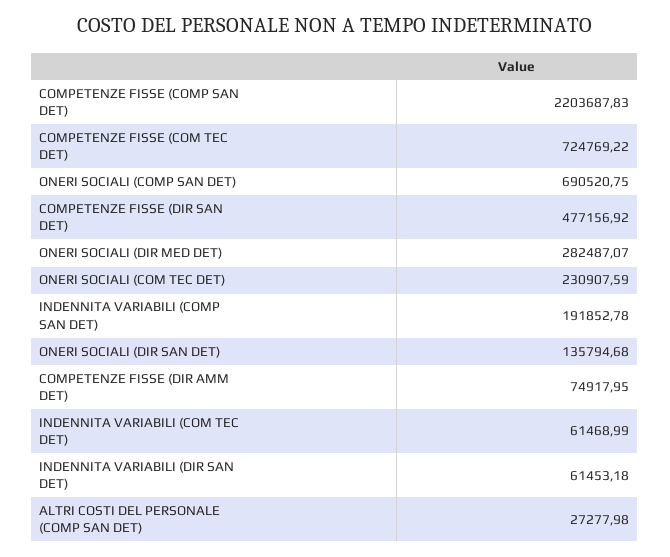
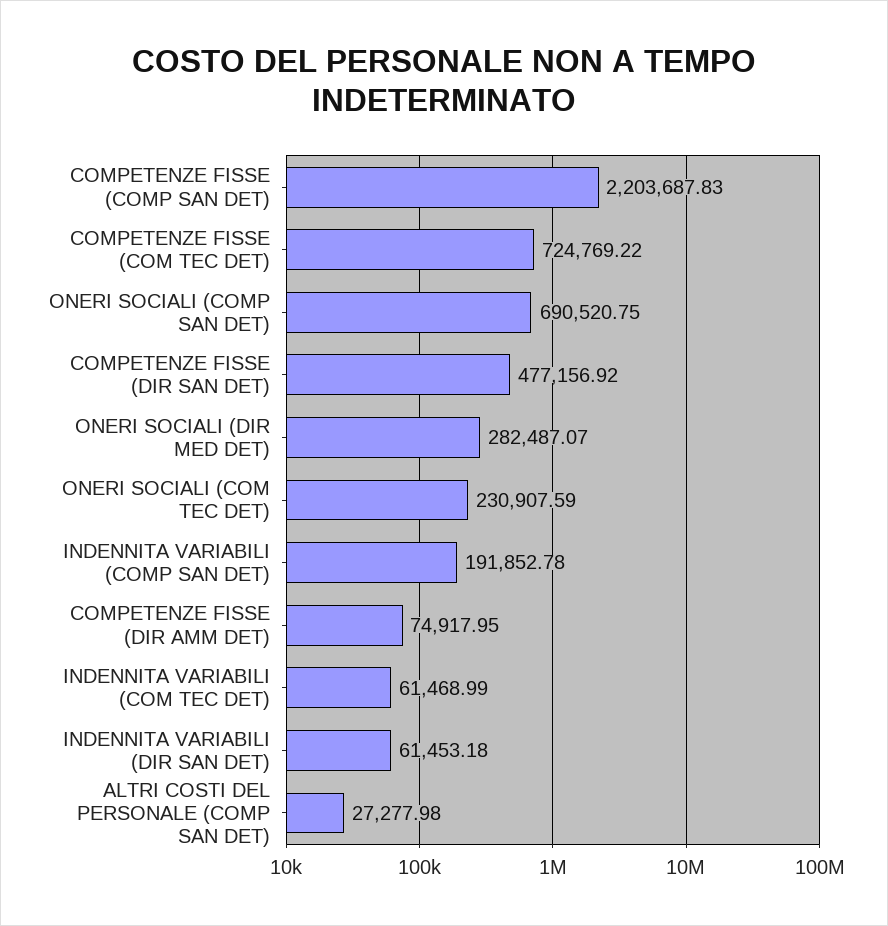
  {
    "COMPETENZE FISSE (COMP SAN DET)": 2203687.83,
    "COMPETENZE FISSE (COM TEC DET)": 724769.22,
    "ONERI SOCIALI (COMP SAN DET)": 690520.75,
    "COMPETENZE FISSE (DIR SAN DET)": 477156.92,
    "ONERI SOCIALI (DIR MED DET)": 282487.07,
    "ONERI SOCIALI (COM TEC DET)": 230907.59,
    "INDENNITA VARIABILI (COMP SAN DET)": 191852.78,
-   "ONERI SOCIALI (DIR SAN DET)": 135794.68,
    "COMPETENZE FISSE (DIR AMM DET)": 74917.95,
    "INDENNITA VARIABILI (COM TEC DET)": 61468.99,
    "INDENNITA VARIABILI (DIR SAN DET)": 61453.18,
    "ALTRI COSTI DEL PERSONALE (COMP SAN DET)": 27277.98
  }

